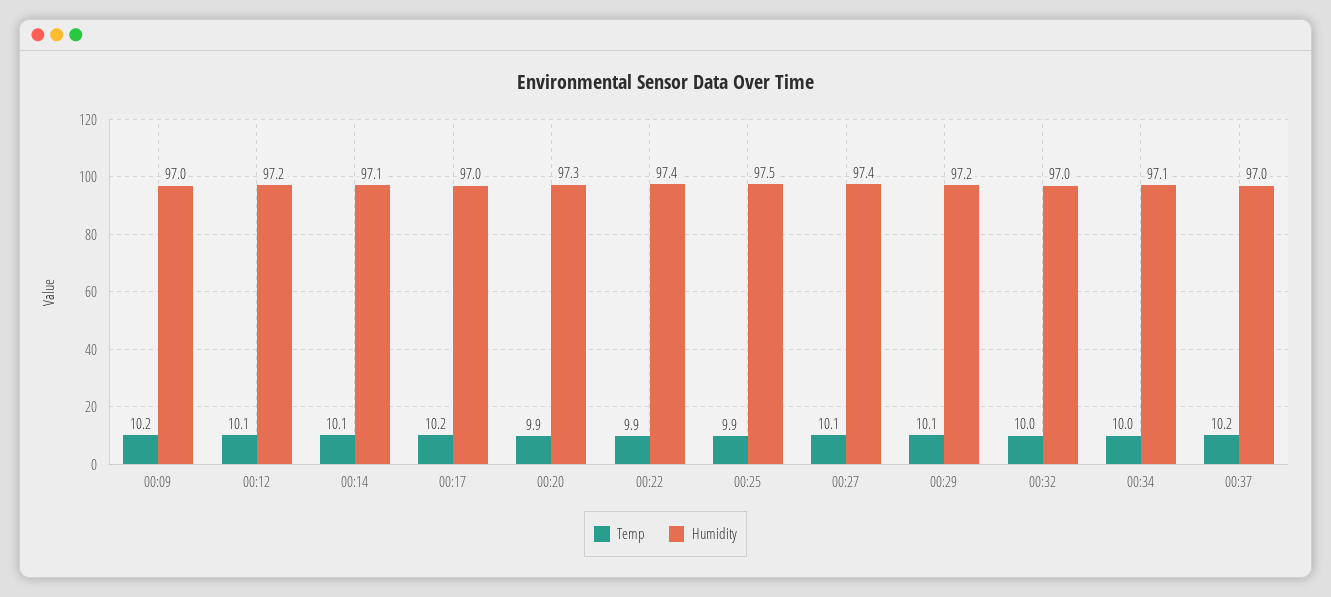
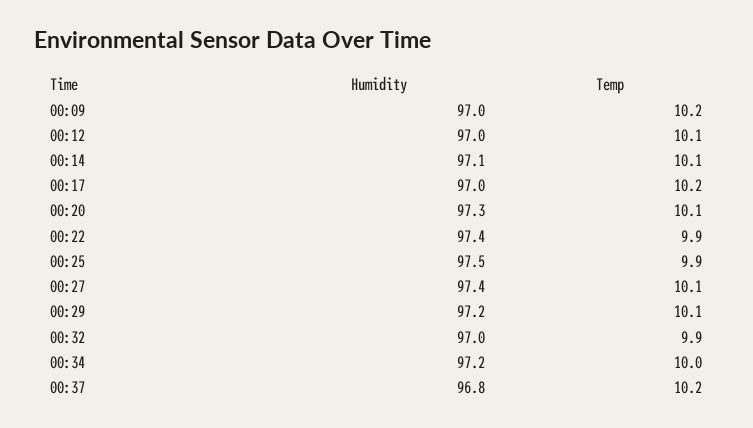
  {
    "Temp": {
      "00:09": 10.2,
      "00:12": 10.1,
      "00:14": 10.1,
      "00:17": 10.2,
-     "00:20": 9.9,
+     "00:20": 10.1,
      "00:22": 9.9,
      "00:25": 9.9,
      "00:27": 10.1,
      "00:29": 10.1,
-     "00:32": 10,
+     "00:32": 9.9,
      "00:34": 10,
      "00:37": 10.2
    },
    "Humidity": {
      "00:09": 97,
-     "00:12": 97.2,
+     "00:12": 97,
      "00:14": 97.1,
      "00:17": 97,
      "00:20": 97.3,
      "00:22": 97.4,
      "00:25": 97.5,
      "00:27": 97.4,
      "00:29": 97.2,
      "00:32": 97,
-     "00:34": 97.1,
+     "00:34": 97.2,
-     "00:37": 97
+     "00:37": 96.8
    }
  }

